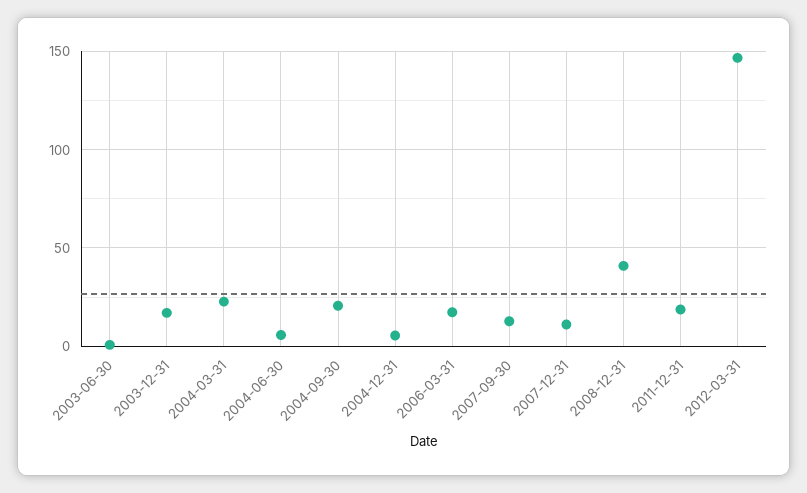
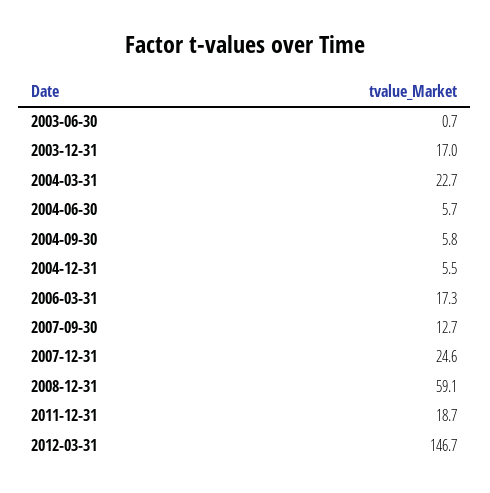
  {
    "2003-06-30": 0.7,
    "2003-12-31": 17,
    "2004-03-31": 22.7,
    "2004-06-30": 5.7,
-   "2004-09-30": 20,
+   "2004-09-30": 5.8,
    "2004-12-31": 5.5,
    "2006-03-31": 17.3,
    "2007-09-30": 12.7,
-   "2007-12-31": 10,
+   "2007-12-31": 24.6,
-   "2008-12-31": 40,
+   "2008-12-31": 59.1,
    "2011-12-31": 18.7,
    "2012-03-31": 146.7
  }

